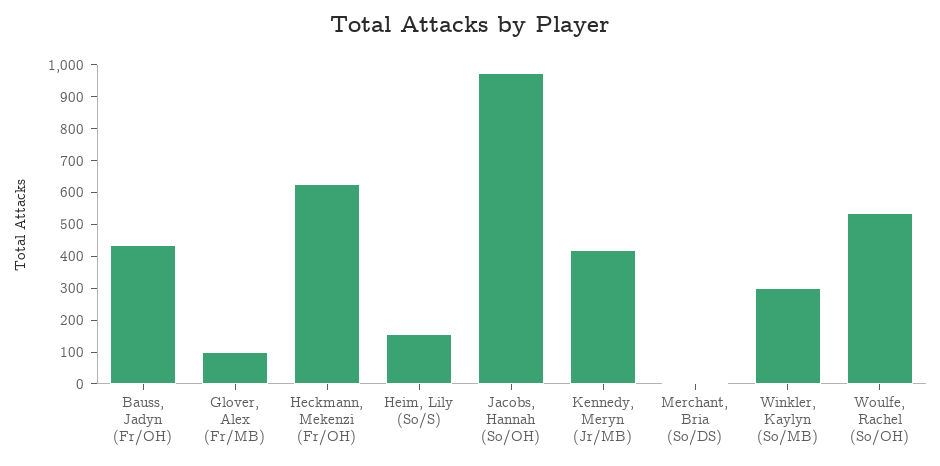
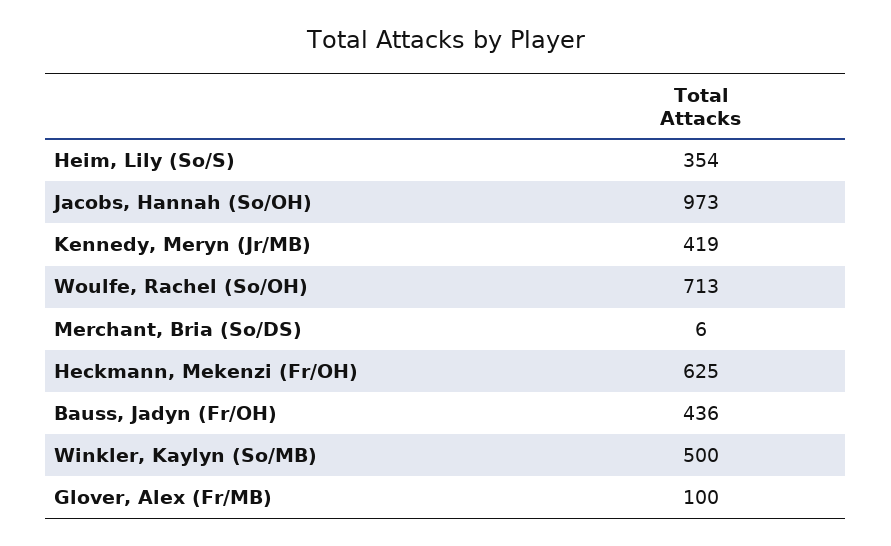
  {
    "Bauss, Jadyn (Fr/OH)": 436,
    "Glover, Alex (Fr/MB)": 100,
    "Heckmann, Mekenzi (Fr/OH)": 625,
-   "Heim, Lily (So/S)": 150,
+   "Heim, Lily (So/S)": 354,
    "Jacobs, Hannah (So/OH)": 973,
    "Kennedy, Meryn (Jr/MB)": 419,
    "Merchant, Bria (So/DS)": 6,
-   "Winkler, Kaylyn (So/MB)": 300,
+   "Winkler, Kaylyn (So/MB)": 500,
-   "Woulfe, Rachel (So/OH)": 550
+   "Woulfe, Rachel (So/OH)": 713
  }

